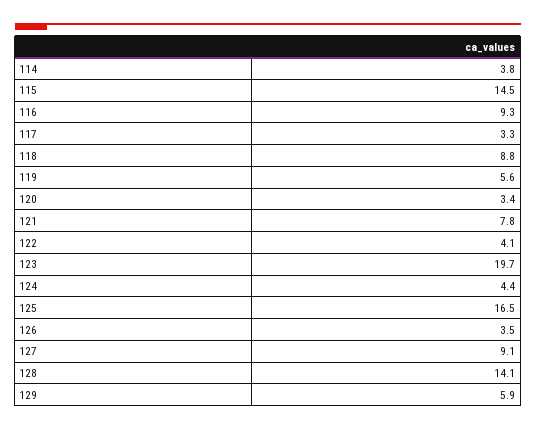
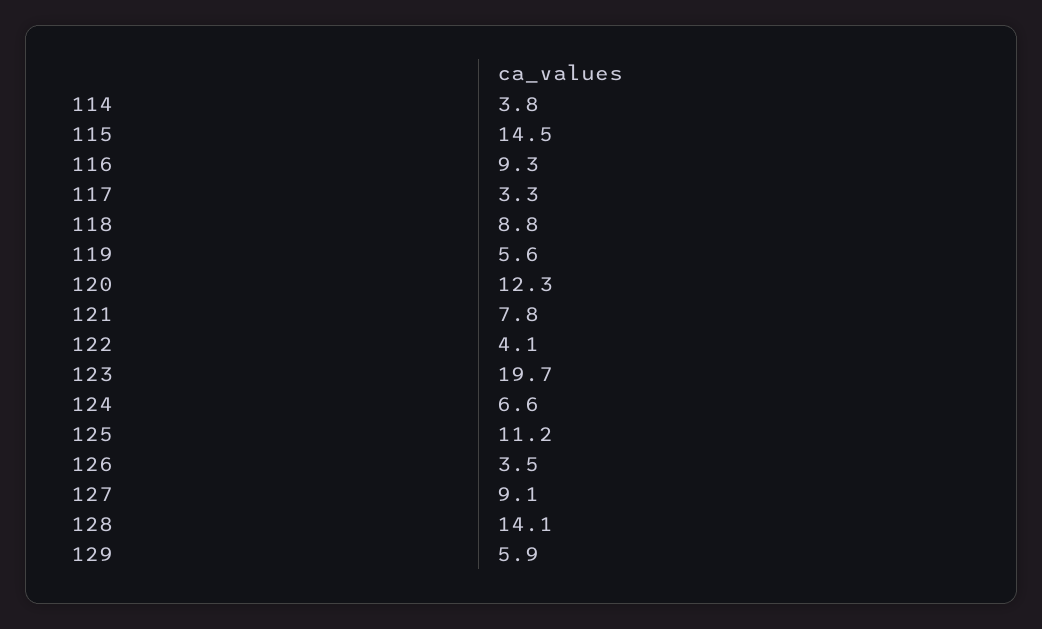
  {
    "114": 3.8,
    "115": 14.5,
    "116": 9.3,
    "117": 3.3,
    "118": 8.8,
    "119": 5.6,
-   "120": 3.4,
+   "120": 12.3,
    "121": 7.8,
    "122": 4.1,
    "123": 19.7,
-   "124": 4.4,
+   "124": 6.6,
-   "125": 16.5,
+   "125": 11.2,
    "126": 3.5,
    "127": 9.1,
    "128": 14.1,
    "129": 5.9
  }

